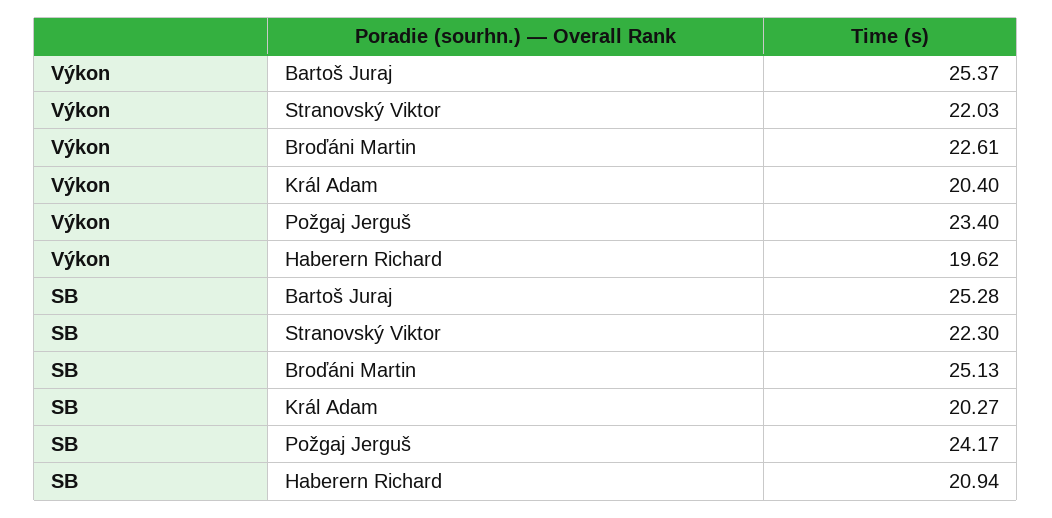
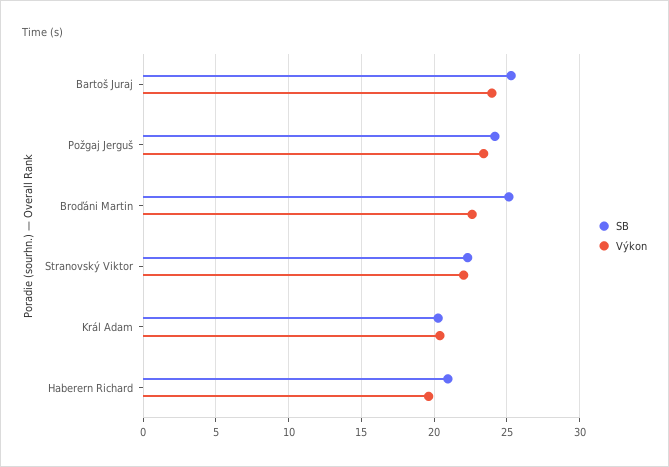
  {
    "Výkon": {
-     "Bartoš Juraj": 25.37,
+     "Bartoš Juraj": 24,
      "Stranovský Viktor": 22.03,
      "Broďáni Martin": 22.61,
      "Král Adam": 20.4,
      "Požgaj Jerguš": 23.4,
      "Haberern Richard": 19.62
    },
    "SB": {
      "Bartoš Juraj": 25.28,
      "Stranovský Viktor": 22.3,
      "Broďáni Martin": 25.13,
      "Král Adam": 20.27,
      "Požgaj Jerguš": 24.17,
      "Haberern Richard": 20.94
    }
  }

